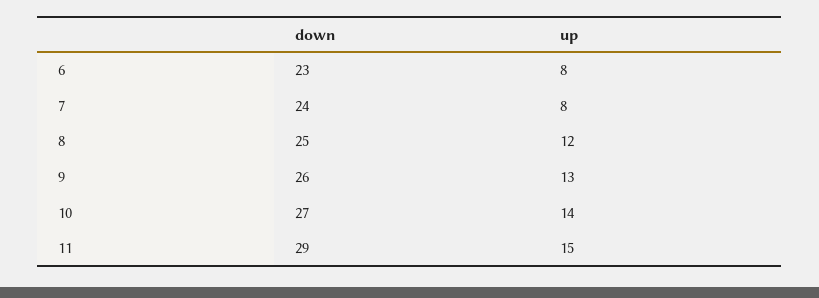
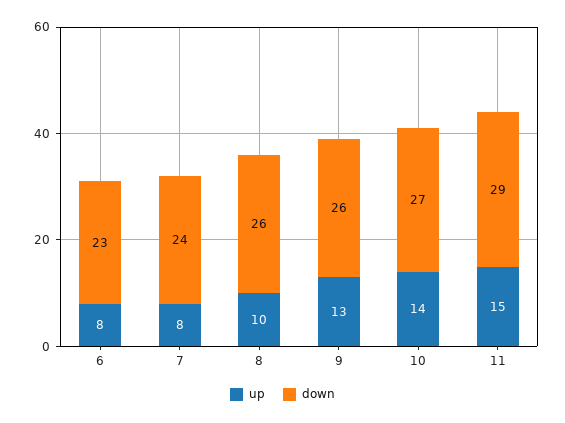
  {
    "down": {
      "6": 23,
      "7": 24,
-     "8": 25,
+     "8": 26,
      "9": 26,
      "10": 27,
      "11": 29
    },
    "up": {
      "6": 8,
      "7": 8,
-     "8": 12,
+     "8": 10,
      "9": 13,
      "10": 14,
      "11": 15
    }
  }

